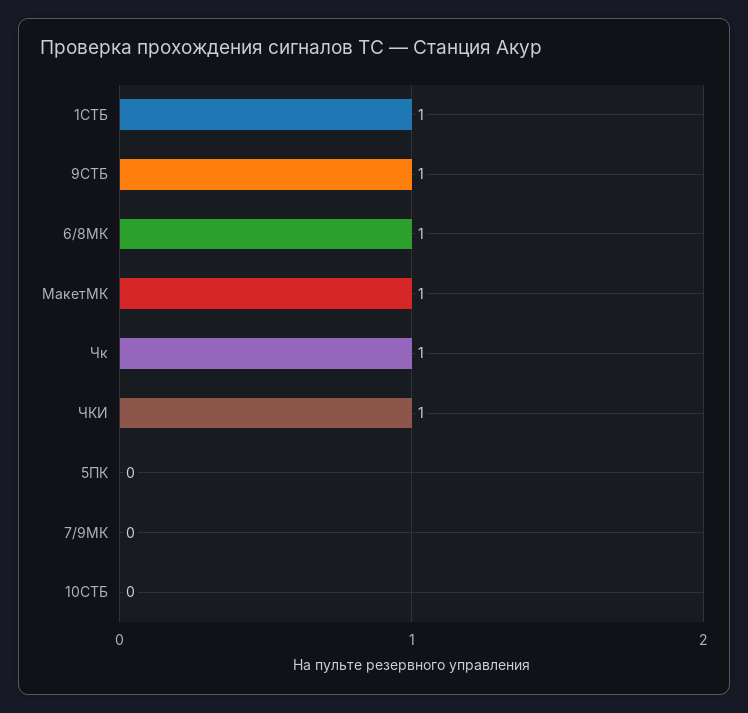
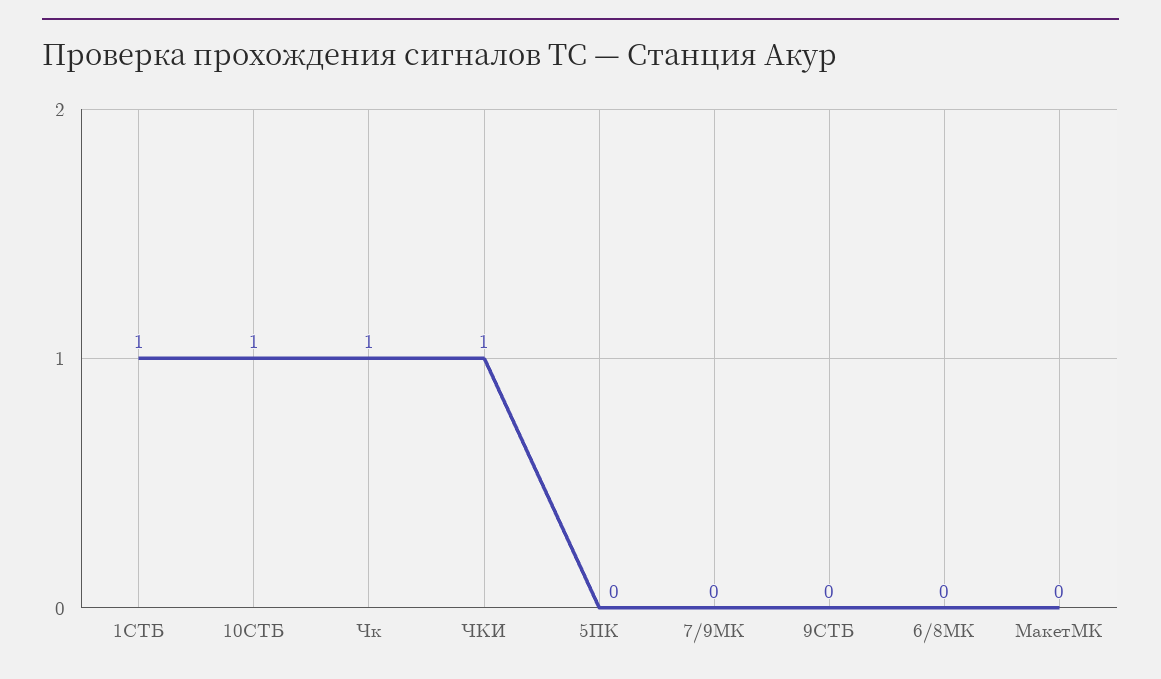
  {
    "1СТБ": 1,
-   "9СТБ": 1,
+   "9СТБ": 0,
-   "6/8МК": 1,
+   "6/8МК": 0,
-   "МакетМК": 1,
+   "МакетМК": 0,
    "Чк": 1,
    "ЧКИ": 1,
    "5ПК": 0,
    "7/9МК": 0,
-   "10СТБ": 0
+   "10СТБ": 1
  }

